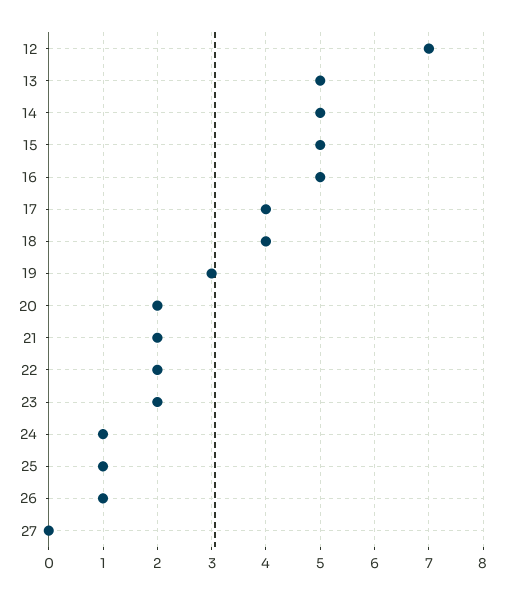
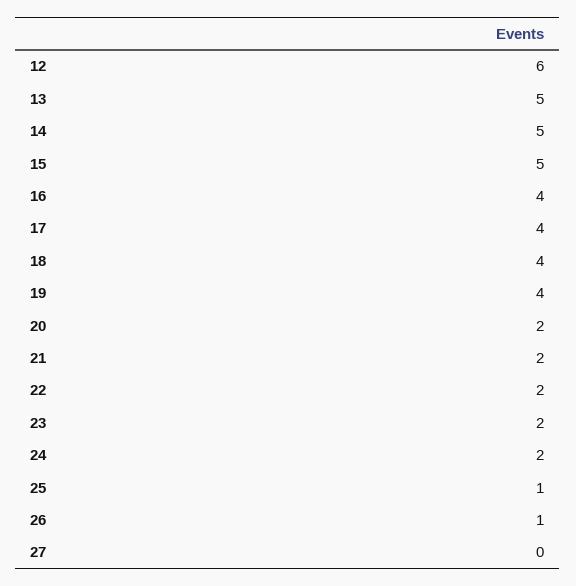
  {
-   "12": 7,
+   "12": 6,
    "13": 5,
    "14": 5,
    "15": 5,
-   "16": 5,
+   "16": 4,
    "17": 4,
    "18": 4,
-   "19": 3,
+   "19": 4,
    "20": 2,
    "21": 2,
    "22": 2,
    "23": 2,
-   "24": 1,
+   "24": 2,
    "25": 1,
    "26": 1,
    "27": 0
  }

